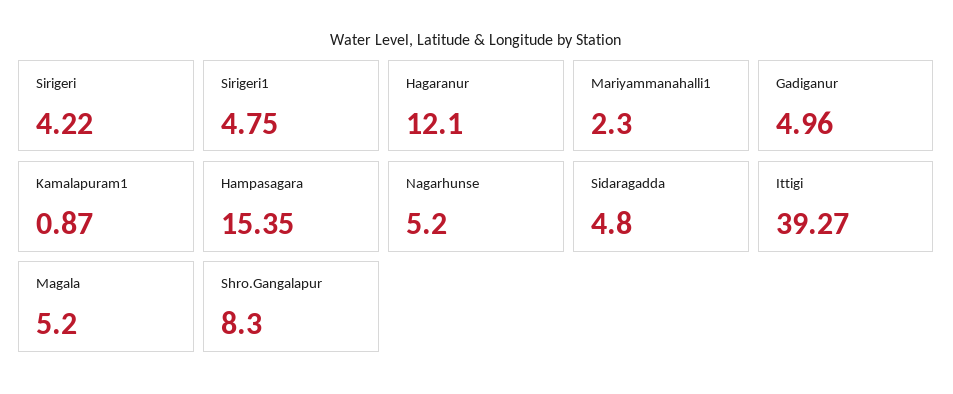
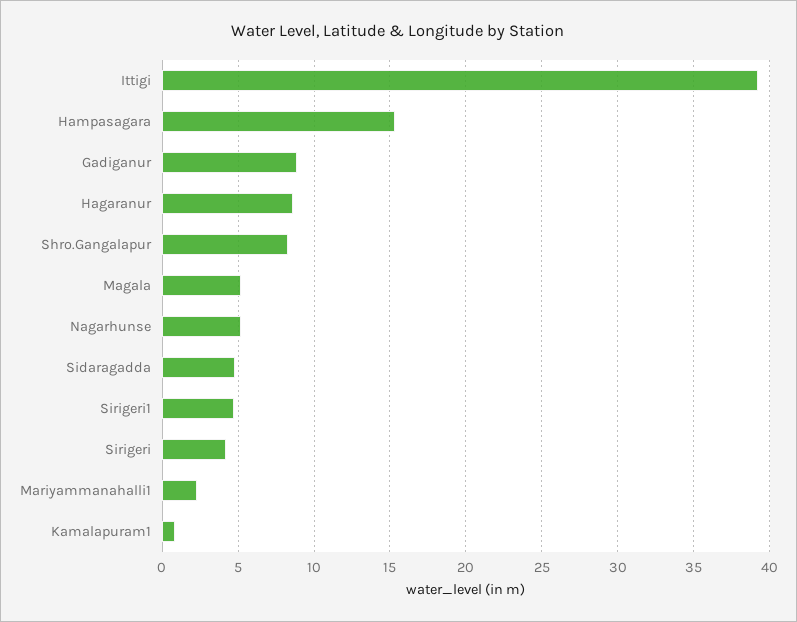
  {
    "Sirigeri": 4.22,
    "Sirigeri1": 4.75,
-   "Hagaranur": 12.1,
+   "Hagaranur": 8.5,
    "Mariyammanahalli1": 2.3,
-   "Gadiganur": 4.96,
+   "Gadiganur": 9,
    "Kamalapuram1": 0.87,
    "Hampasagara": 15.35,
    "Nagarhunse": 5.2,
    "Sidaragadda": 4.8,
    "Ittigi": 39.27,
    "Magala": 5.2,
    "Shro.Gangalapur": 8.3
  }

